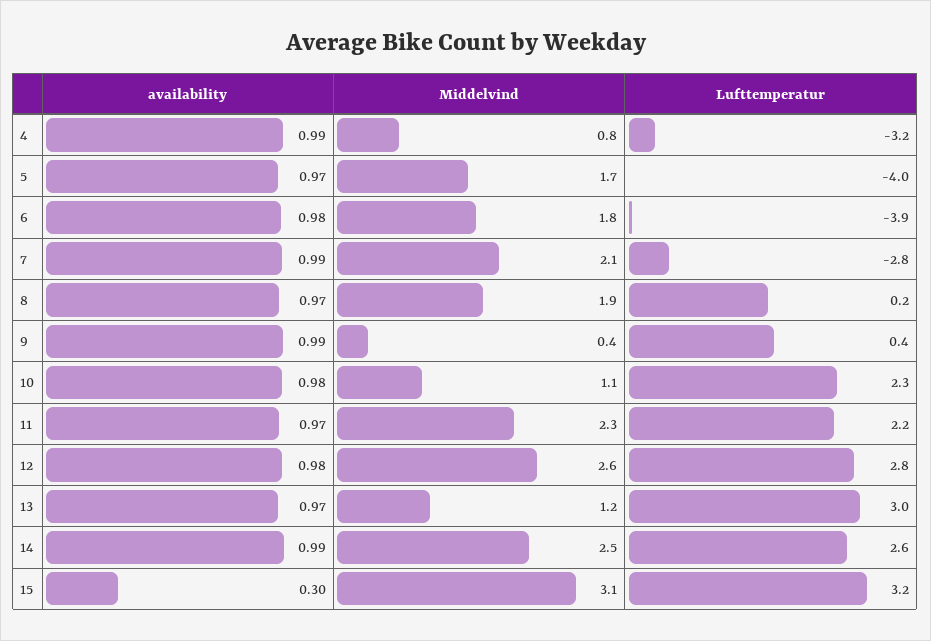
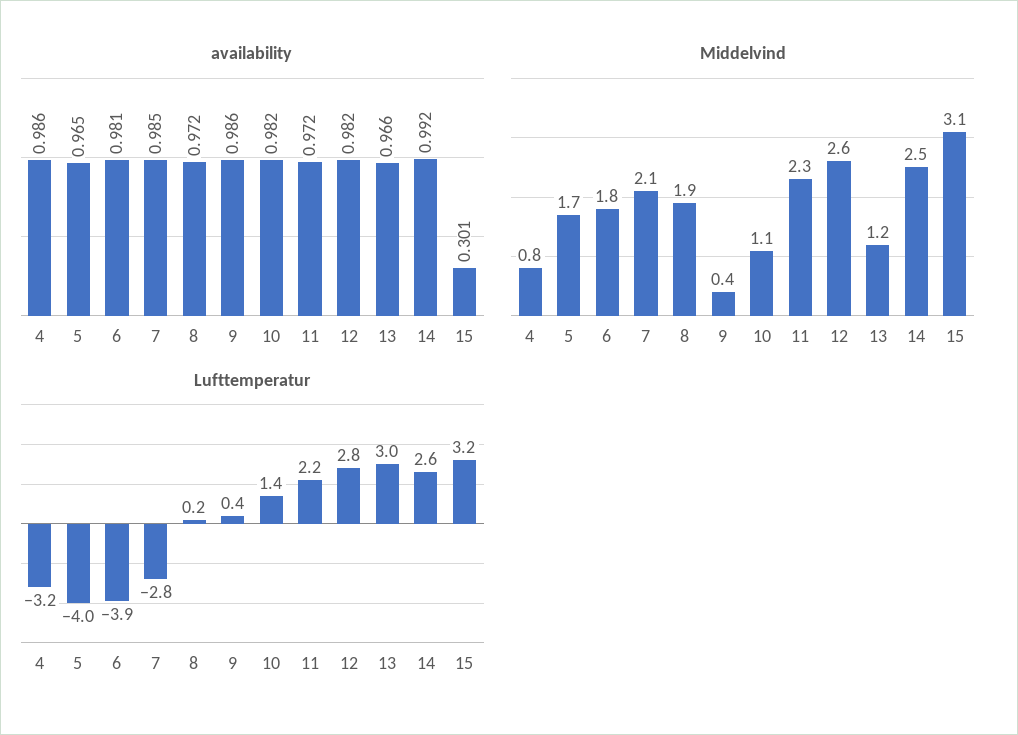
  {
    "availability": {
      "4": 0.986,
      "5": 0.965,
      "6": 0.981,
      "7": 0.985,
      "8": 0.972,
      "9": 0.986,
      "10": 0.982,
      "11": 0.972,
      "12": 0.982,
      "13": 0.966,
      "14": 0.992,
      "15": 0.301
    },
    "Middelvind": {
      "4": 0.8,
      "5": 1.7,
      "6": 1.8,
      "7": 2.1,
      "8": 1.9,
      "9": 0.4,
      "10": 1.1,
      "11": 2.3,
      "12": 2.6,
      "13": 1.2,
      "14": 2.5,
      "15": 3.1
    },
    "Lufttemperatur": {
      "4": -3.2,
      "5": -4,
      "6": -3.9,
      "7": -2.8,
      "8": 0.2,
      "9": 0.4,
-     "10": 2.3,
+     "10": 1.4,
      "11": 2.2,
      "12": 2.8,
      "13": 3,
      "14": 2.6,
      "15": 3.2
    }
  }

